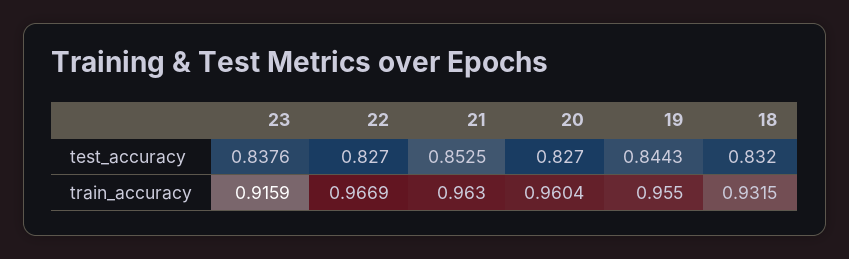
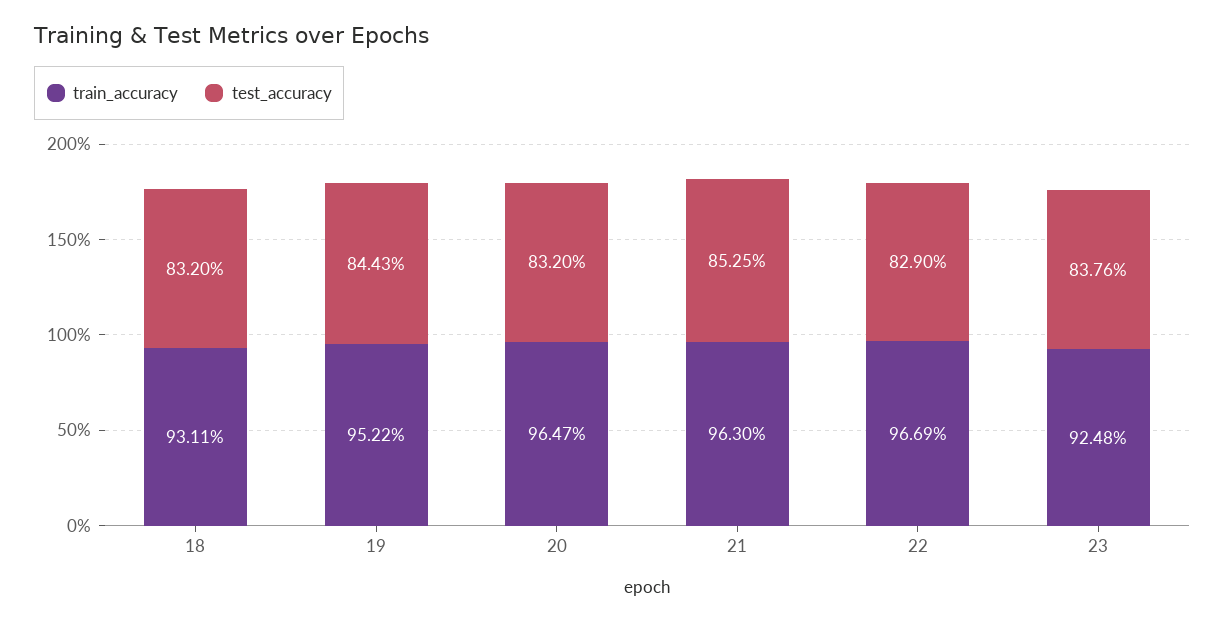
  {
    "test_accuracy": {
      "23": 0.8376,
-     "22": 0.827,
+     "22": 0.829,
      "21": 0.8525,
-     "20": 0.827,
+     "20": 0.832,
      "19": 0.8443,
      "18": 0.832
    },
    "train_accuracy": {
-     "23": 0.9159,
+     "23": 0.9248,
      "22": 0.9669,
      "21": 0.963,
-     "20": 0.9604,
+     "20": 0.9647,
-     "19": 0.955,
+     "19": 0.9522,
-     "18": 0.9315
+     "18": 0.9311
    }
  }

